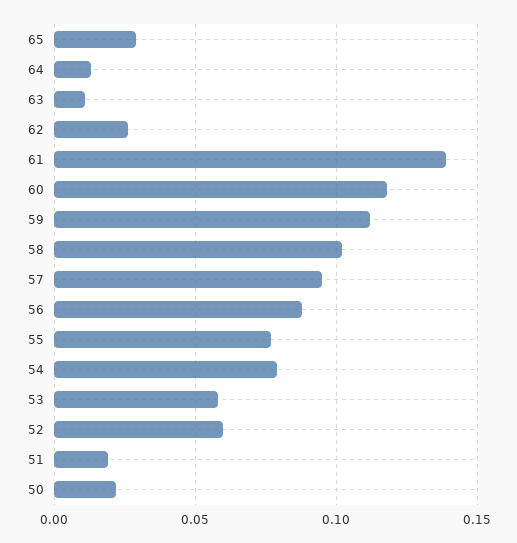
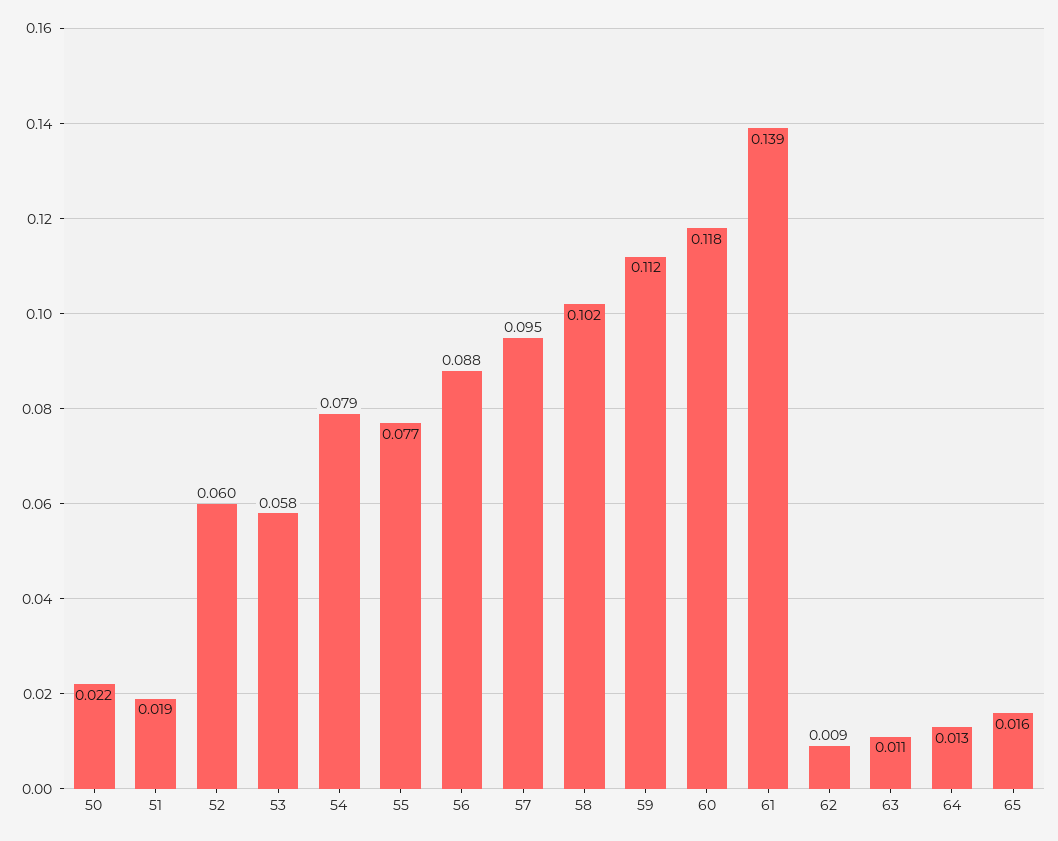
  {
-   "65": 0.03,
+   "65": 0.016,
    "64": 0.013,
    "63": 0.011,
-   "62": 0.025,
+   "62": 0.009,
    "61": 0.139,
    "60": 0.118,
    "59": 0.112,
    "58": 0.102,
    "57": 0.095,
    "56": 0.088,
    "55": 0.077,
    "54": 0.079,
    "53": 0.058,
    "52": 0.06,
    "51": 0.019,
    "50": 0.022
  }

